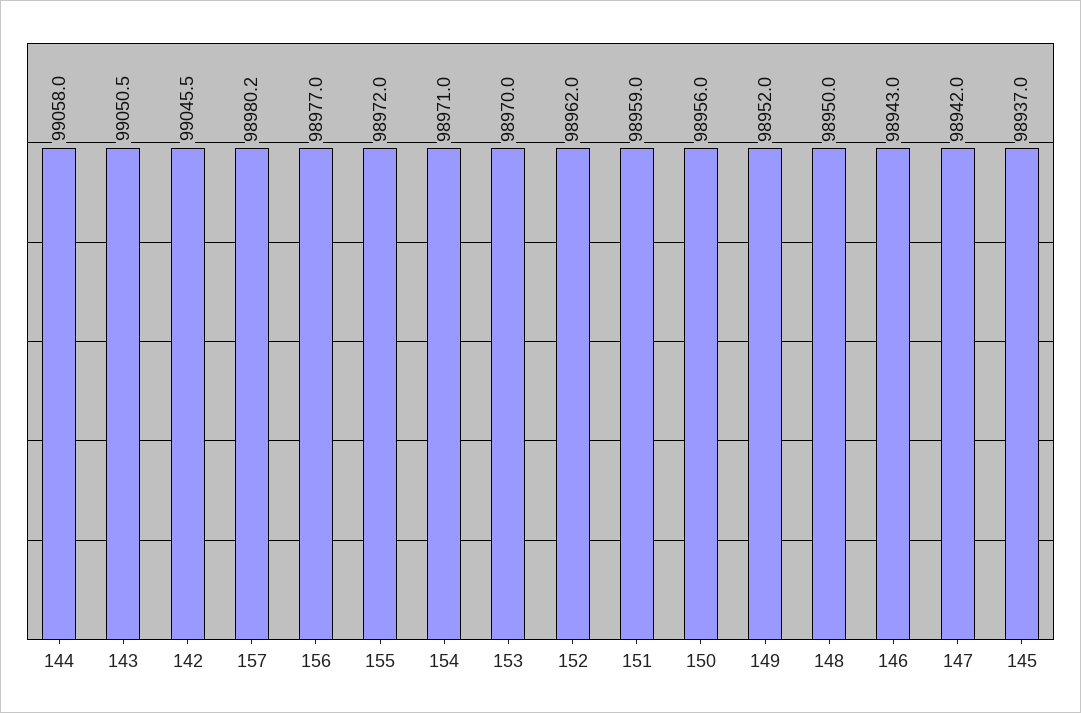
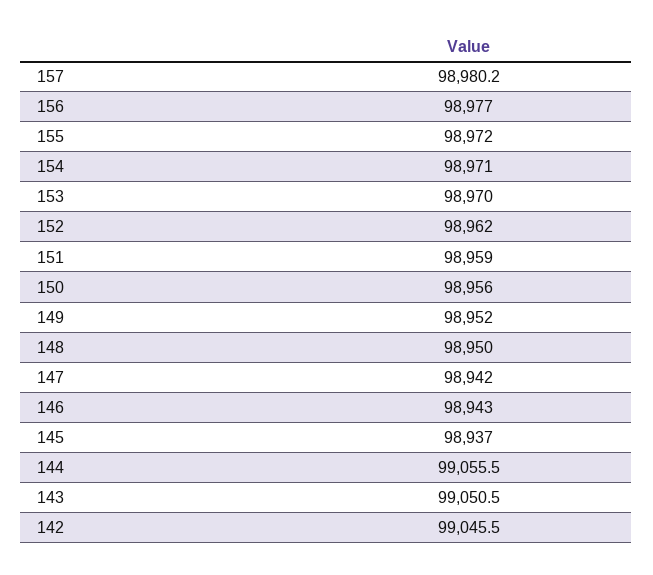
  {
-   "144": 99058,
+   "144": 99055.5,
    "143": 99050.5,
    "142": 99045.5,
    "157": 98980.2,
    "156": 98977,
    "155": 98972,
    "154": 98971,
    "153": 98970,
    "152": 98962,
    "151": 98959,
    "150": 98956,
    "149": 98952,
    "148": 98950,
    "146": 98943,
    "147": 98942,
    "145": 98937
  }

